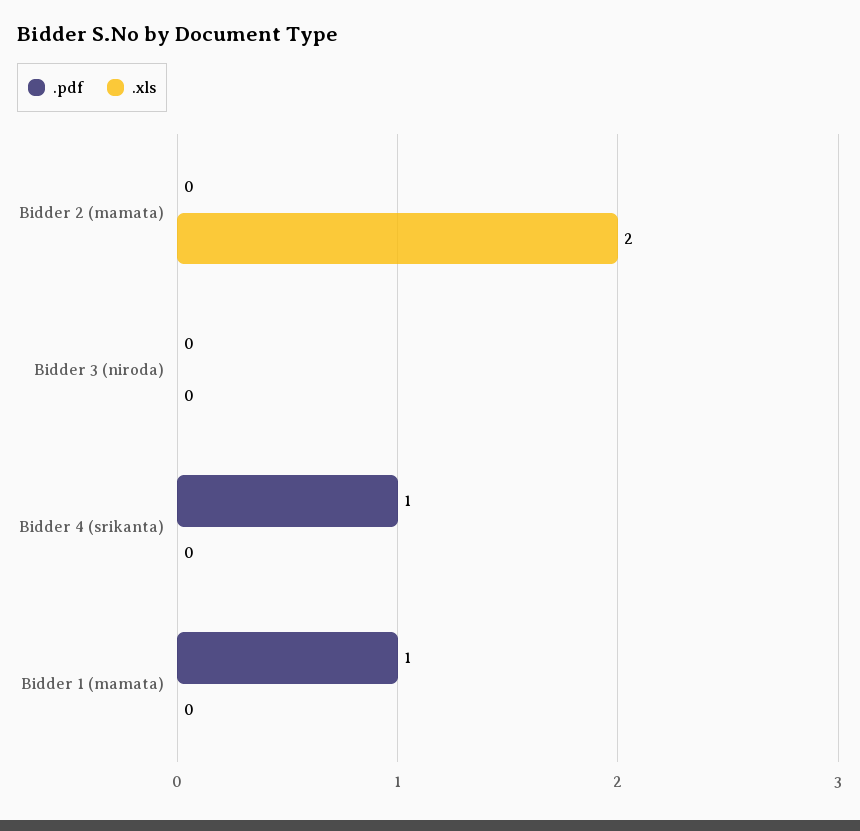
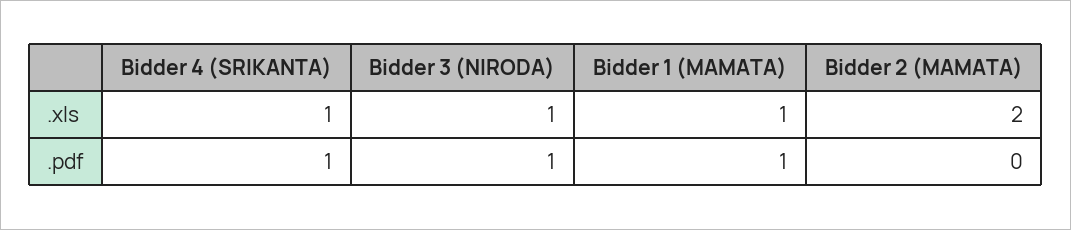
  {
    ".pdf": {
      "Bidder 2 (mamata)": 0,
-     "Bidder 3 (niroda)": 0,
+     "Bidder 3 (niroda)": 1,
      "Bidder 4 (srikanta)": 1,
      "Bidder 1 (mamata)": 1
    },
    ".xls": {
      "Bidder 2 (mamata)": 2,
-     "Bidder 3 (niroda)": 0,
+     "Bidder 3 (niroda)": 1,
-     "Bidder 4 (srikanta)": 0,
+     "Bidder 4 (srikanta)": 1,
-     "Bidder 1 (mamata)": 0
+     "Bidder 1 (mamata)": 1
    }
  }

